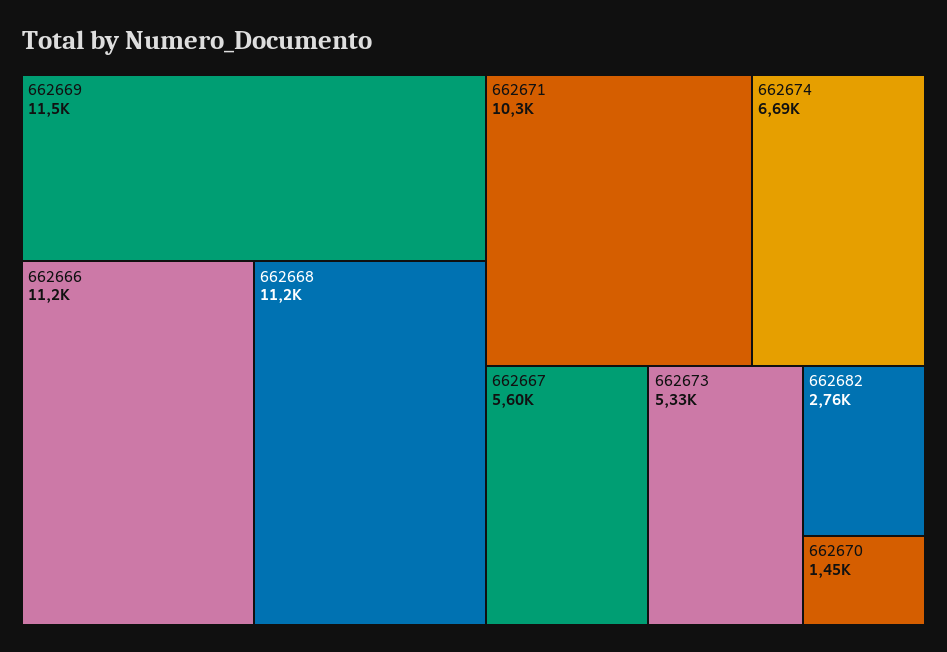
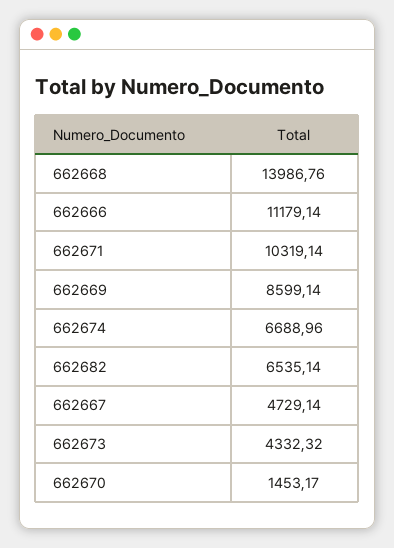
  {
-   "662669": 11500,
+   "662669": 8599.14,
    "662666": 11179.14,
-   "662668": 11200,
+   "662668": 13986.76,
    "662671": 10319.14,
    "662674": 6688.96,
-   "662667": 5600,
+   "662667": 4729.14,
-   "662673": 5330,
+   "662673": 4332.32,
-   "662682": 2760,
+   "662682": 6535.14,
    "662670": 1453.17
  }

